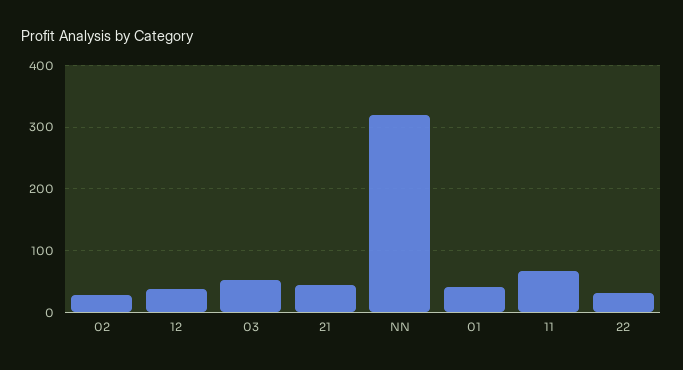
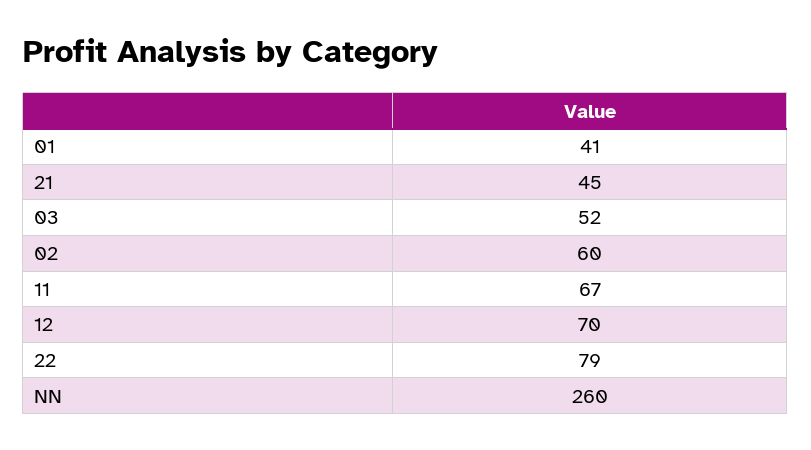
  {
-   "02": 30,
+   "02": 60,
-   "12": 40,
+   "12": 70,
    "03": 52,
    "21": 45,
-   "NN": 320,
+   "NN": 260,
    "01": 41,
    "11": 67,
-   "22": 30
+   "22": 79
  }

